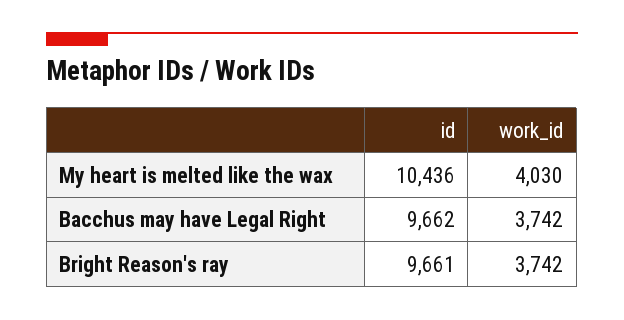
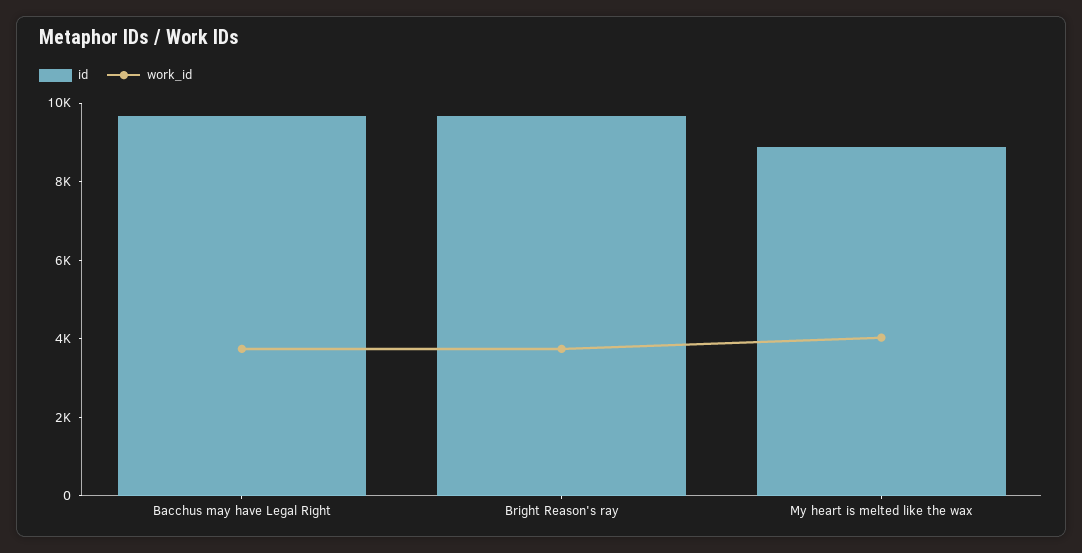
  {
    "id": {
-     "My heart is melted like the wax": 10436,
+     "My heart is melted like the wax": 9000,
      "Bacchus may have Legal Right": 9662,
      "Bright Reason's ray": 9661
    },
    "work_id": {
      "My heart is melted like the wax": 4030,
      "Bacchus may have Legal Right": 3742,
      "Bright Reason's ray": 3742
    }
  }

